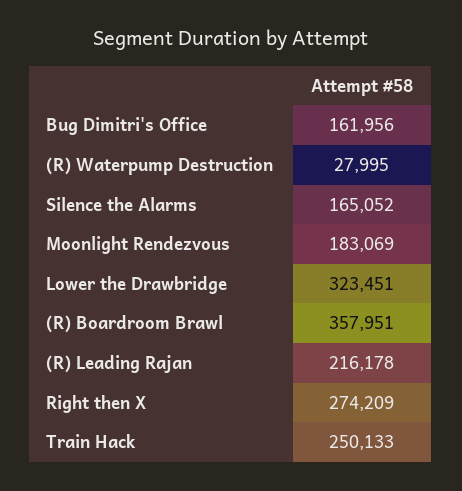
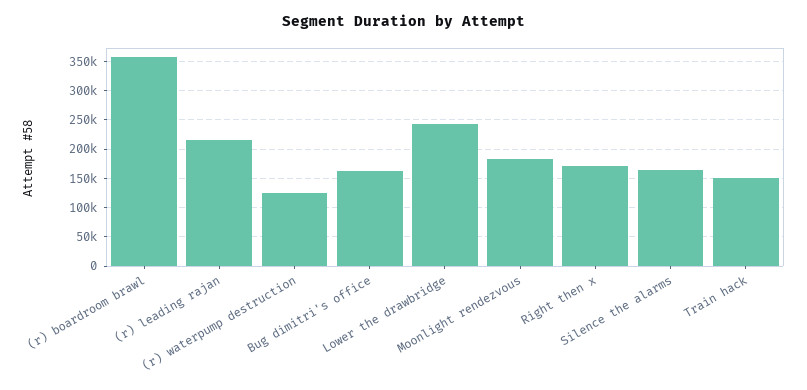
  {
    "Bug Dimitri's Office": 161956,
-   "(R) Waterpump Destruction": 27995,
+   "(R) Waterpump Destruction": 125000,
    "Silence the Alarms": 165052,
    "Moonlight Rendezvous": 183069,
-   "Lower the Drawbridge": 323451,
+   "Lower the Drawbridge": 250000,
    "(R) Boardroom Brawl": 357951,
    "(R) Leading Rajan": 216178,
-   "Right then X": 274209,
+   "Right then X": 175000,
-   "Train Hack": 250133
+   "Train Hack": 150000
  }

